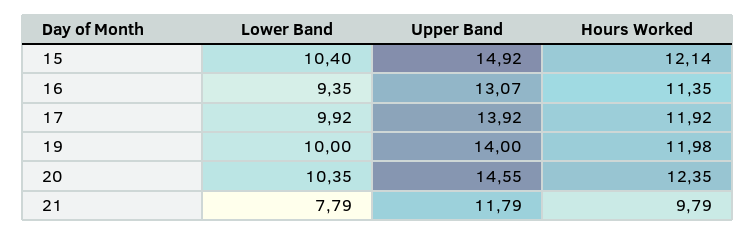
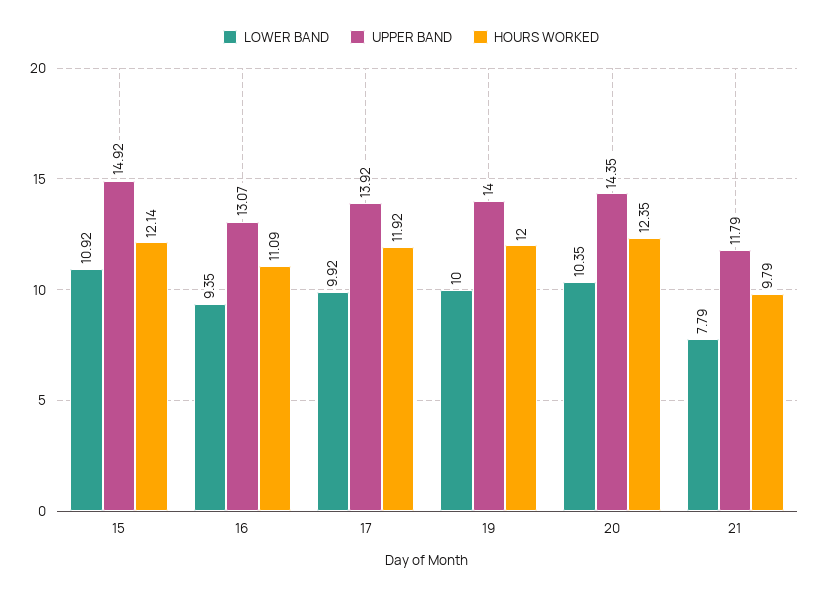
  {
    "Lower Band": {
-     "15": 10.4,
+     "15": 10.92,
      "16": 9.35,
      "17": 9.92,
      "19": 10,
      "20": 10.35,
      "21": 7.79
    },
    "Upper Band": {
      "15": 14.92,
      "16": 13.07,
      "17": 13.92,
      "19": 14,
-     "20": 14.55,
+     "20": 14.35,
      "21": 11.79
    },
    "Hours Worked": {
      "15": 12.14,
-     "16": 11.35,
+     "16": 11.09,
      "17": 11.92,
-     "19": 11.98,
+     "19": 12,
      "20": 12.35,
      "21": 9.79
    }
  }

